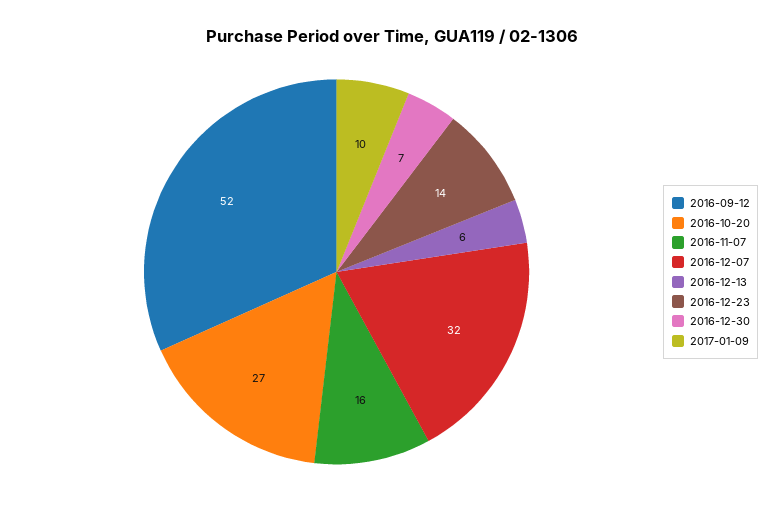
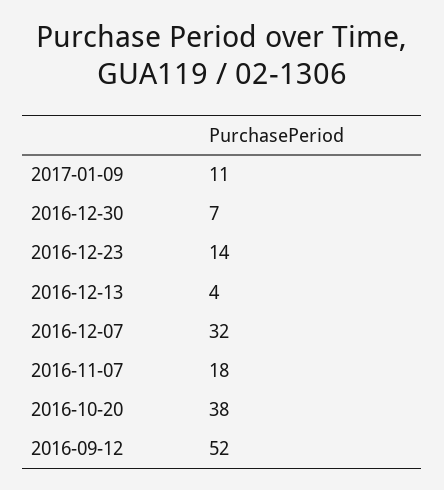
  {
    "2016-09-12": 52,
-   "2016-10-20": 27,
+   "2016-10-20": 38,
-   "2016-11-07": 16,
+   "2016-11-07": 18,
    "2016-12-07": 32,
-   "2016-12-13": 6,
+   "2016-12-13": 4,
    "2016-12-23": 14,
    "2016-12-30": 7,
-   "2017-01-09": 10
+   "2017-01-09": 11
  }

